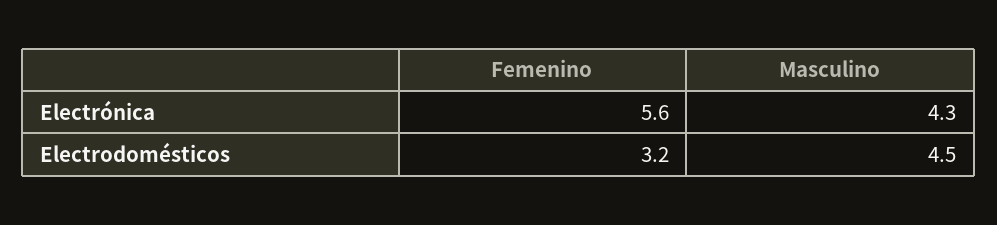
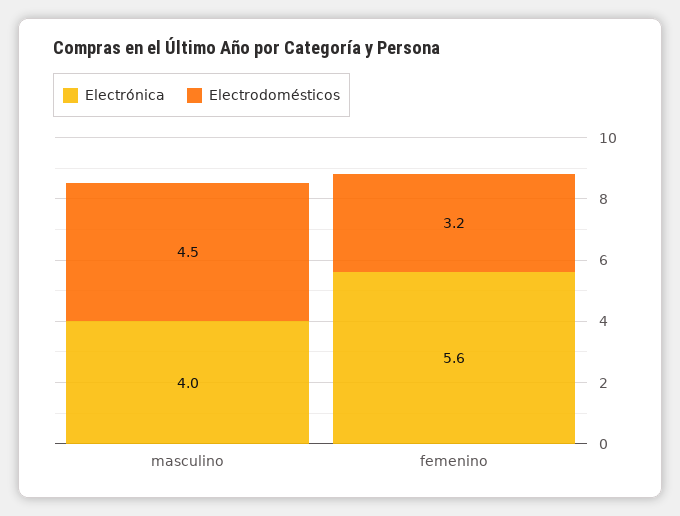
  {
    "Electrónica": {
      "Femenino": 5.6,
-     "Masculino": 4.3
+     "Masculino": 4
    },
    "Electrodomésticos": {
      "Femenino": 3.2,
      "Masculino": 4.5
    }
  }

